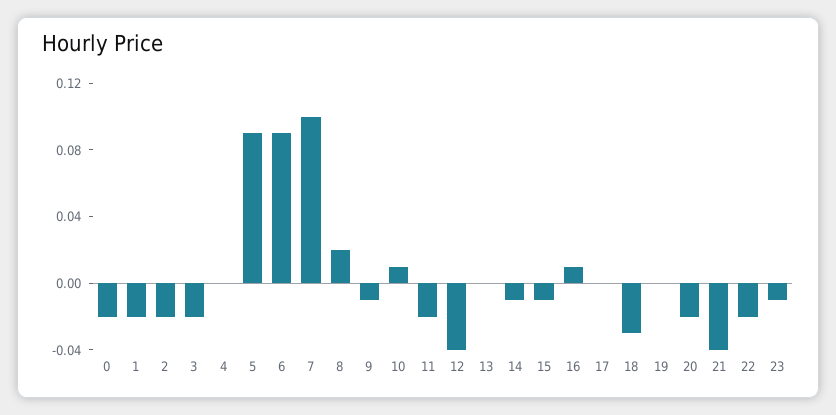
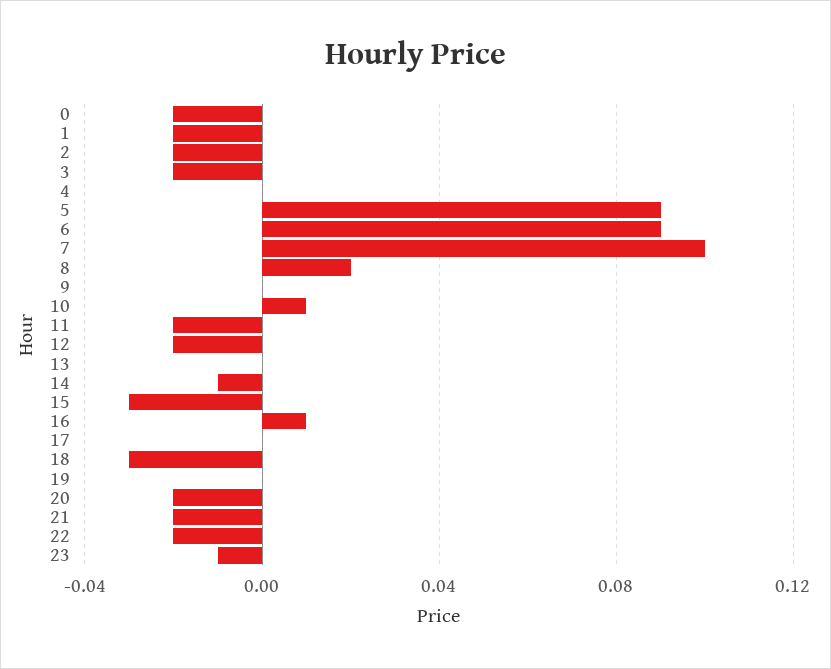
  {
    "0": -0.02,
    "1": -0.02,
    "2": -0.02,
    "3": -0.02,
    "4": 0,
    "5": 0.09,
    "6": 0.09,
    "7": 0.1,
    "8": 0.02,
-   "9": -0.01,
+   "9": 0,
    "10": 0.01,
    "11": -0.02,
-   "12": -0.04,
+   "12": -0.02,
    "13": 0,
    "14": -0.01,
-   "15": -0.01,
+   "15": -0.03,
    "16": 0.01,
    "17": 0,
    "18": -0.03,
    "19": 0,
    "20": -0.02,
-   "21": -0.04,
+   "21": -0.02,
    "22": -0.02,
    "23": -0.01
  }

